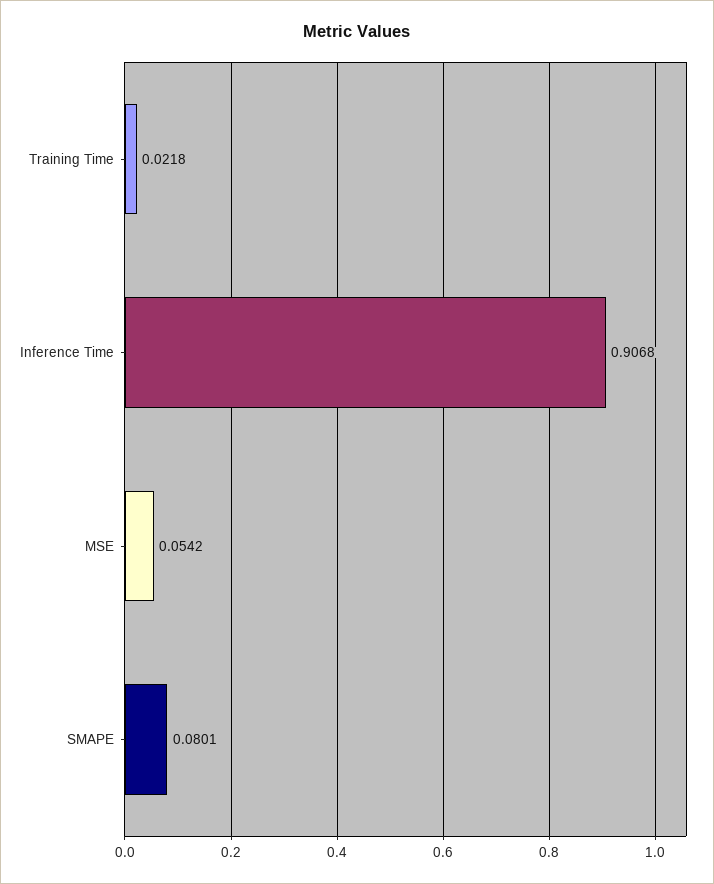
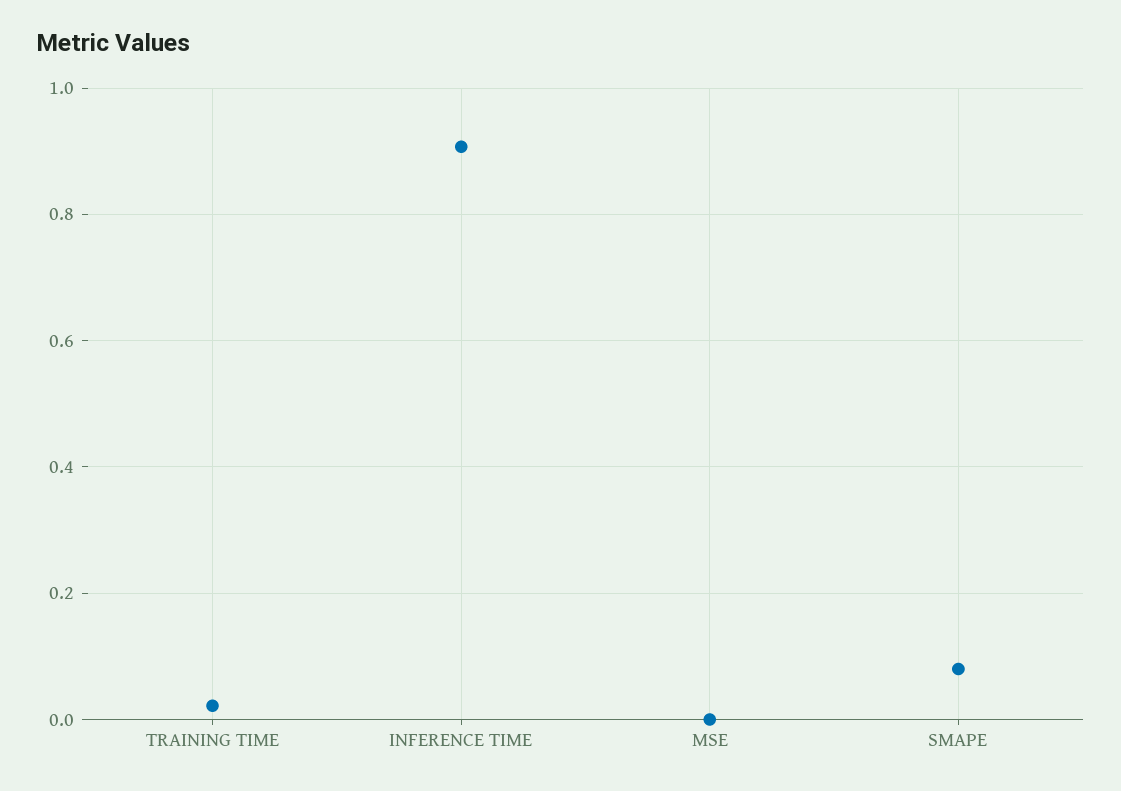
  {
    "Training Time": 0.0218,
    "Inference Time": 0.9068,
-   "MSE": 0.0542,
+   "MSE": 0,
    "SMAPE": 0.0801
  }

